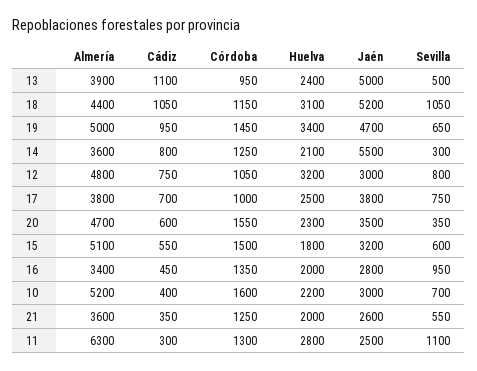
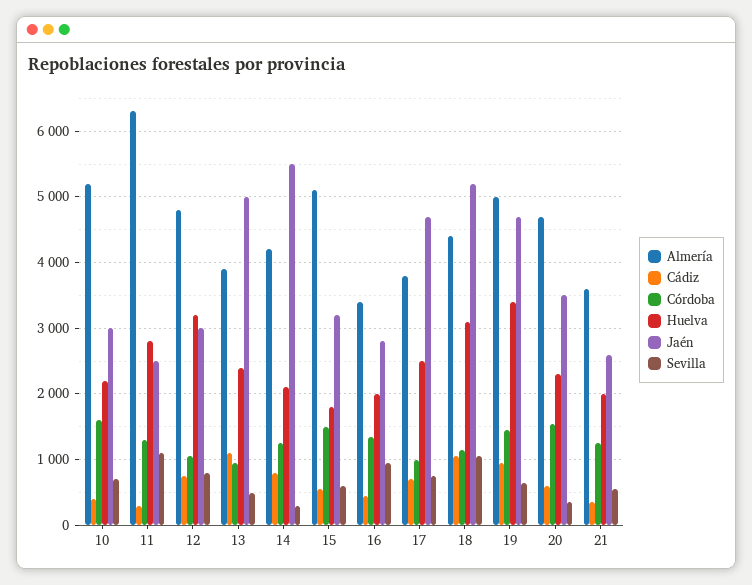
  {
    "Almería": {
      "13": 3900,
      "18": 4400,
      "19": 5000,
-     "14": 3600,
+     "14": 4200,
      "12": 4800,
      "17": 3800,
      "20": 4700,
      "15": 5100,
      "16": 3400,
      "10": 5200,
      "21": 3600,
      "11": 6300
    },
    "Cádiz": {
      "13": 1100,
      "18": 1050,
      "19": 950,
      "14": 800,
      "12": 750,
      "17": 700,
      "20": 600,
      "15": 550,
      "16": 450,
      "10": 400,
      "21": 350,
      "11": 300
    },
    "Córdoba": {
      "13": 950,
      "18": 1150,
      "19": 1450,
      "14": 1250,
      "12": 1050,
      "17": 1000,
      "20": 1550,
      "15": 1500,
      "16": 1350,
      "10": 1600,
      "21": 1250,
      "11": 1300
    },
    "Huelva": {
      "13": 2400,
      "18": 3100,
      "19": 3400,
      "14": 2100,
      "12": 3200,
      "17": 2500,
      "20": 2300,
      "15": 1800,
      "16": 2000,
      "10": 2200,
      "21": 2000,
      "11": 2800
    },
    "Jaén": {
      "13": 5000,
      "18": 5200,
      "19": 4700,
      "14": 5500,
      "12": 3000,
-     "17": 3800,
+     "17": 4700,
      "20": 3500,
      "15": 3200,
      "16": 2800,
      "10": 3000,
      "21": 2600,
      "11": 2500
    },
    "Sevilla": {
      "13": 500,
      "18": 1050,
      "19": 650,
      "14": 300,
      "12": 800,
      "17": 750,
      "20": 350,
      "15": 600,
      "16": 950,
      "10": 700,
      "21": 550,
      "11": 1100
    }
  }

